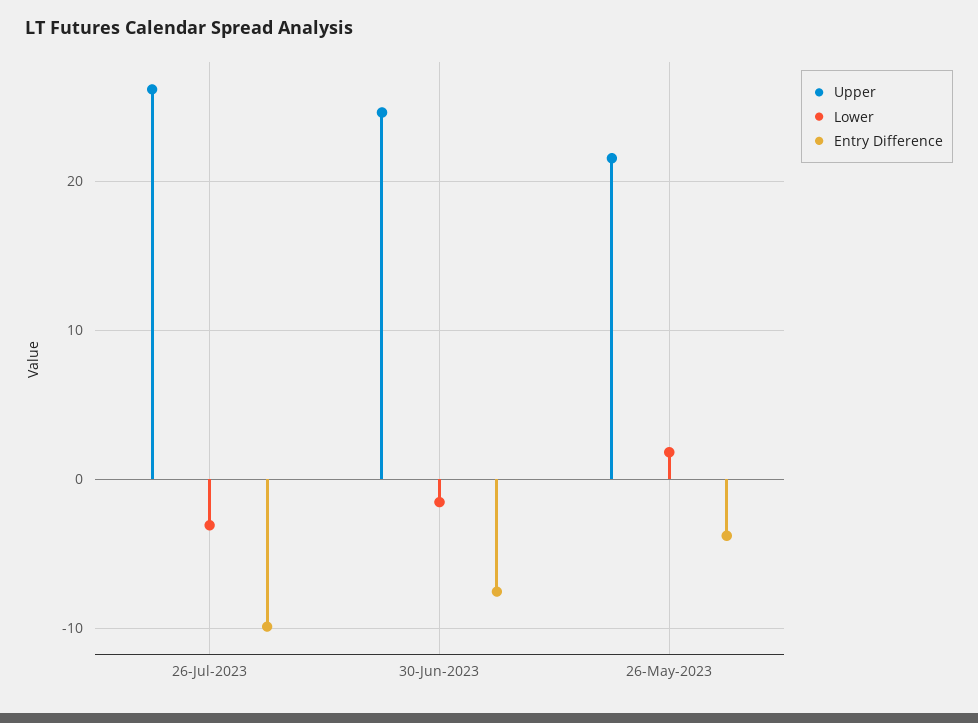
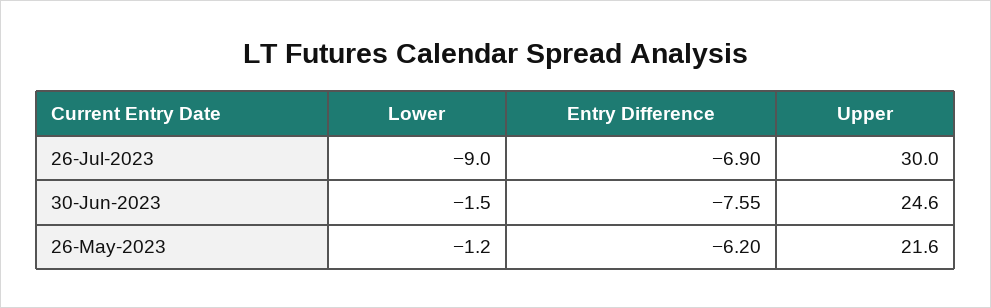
  {
    "Upper": {
-     "26-Jul-2023": 26,
+     "26-Jul-2023": 30,
      "30-Jun-2023": 24.6,
      "26-May-2023": 21.6
    },
    "Lower": {
-     "26-Jul-2023": -3,
+     "26-Jul-2023": -9,
      "30-Jun-2023": -1.5,
-     "26-May-2023": 2
+     "26-May-2023": -1.2
    },
    "Entry Difference": {
-     "26-Jul-2023": -10,
+     "26-Jul-2023": -6.9,
      "30-Jun-2023": -7.55,
-     "26-May-2023": -4
+     "26-May-2023": -6.2
    }
  }

